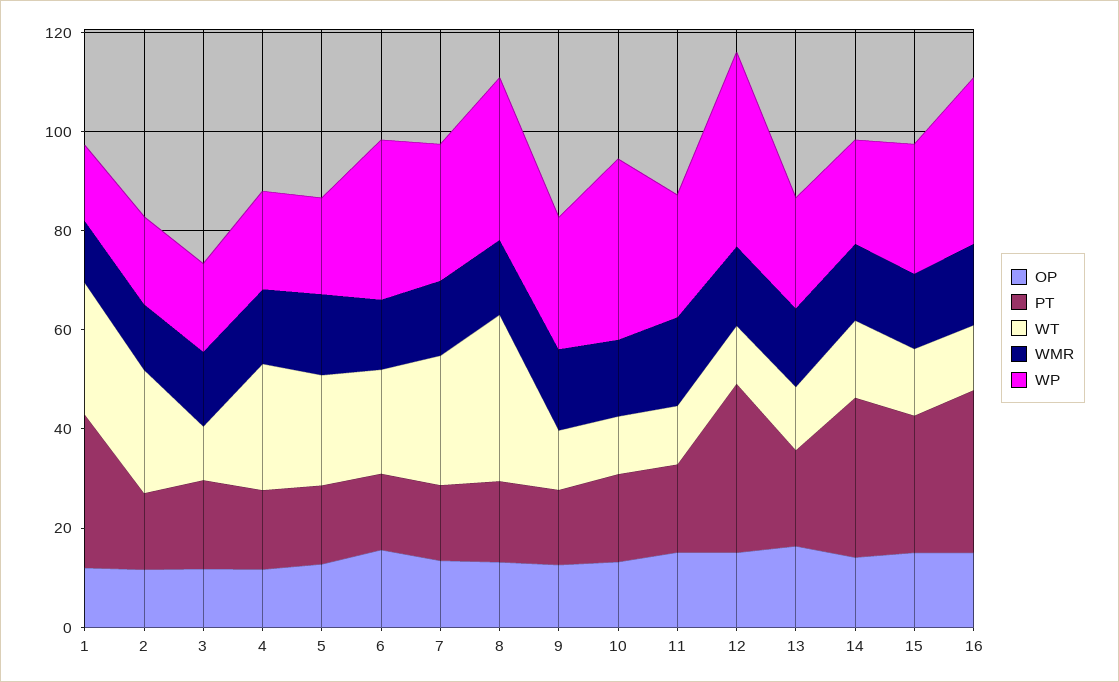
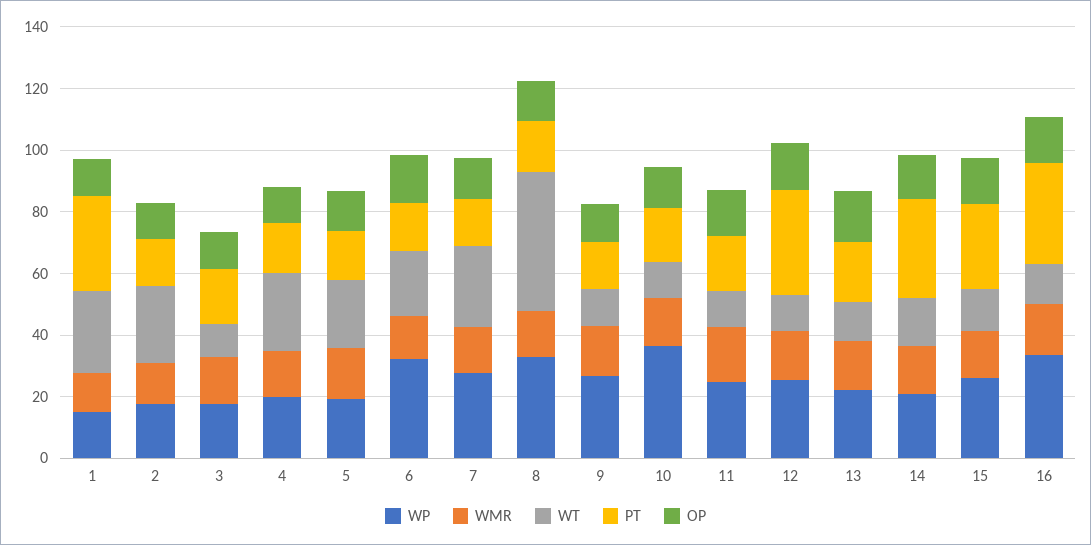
  {
    "OP": {
      "1": 10,
      "2": 10,
      "3": 10,
      "4": 10,
      "5": 15,
      "6": 15,
      "7": 15,
      "8": 15,
      "9": 15,
      "10": 15,
      "11": 15,
      "12": 15,
      "13": 15,
      "14": 15,
      "15": 15,
      "16": 15
    },
    "PT": {
      "1": 30,
      "2": 15,
      "3": 20,
      "4": 15,
      "5": 15,
      "6": 15,
      "7": 15,
      "8": 15,
      "9": 15,
      "10": 20,
      "11": 20,
      "12": 35,
      "13": 20,
      "14": 30,
      "15": 30,
      "16": 35
    },
    "WT": {
      "1": 25,
      "2": 25,
      "3": 10,
      "4": 25,
      "5": 20,
      "6": 20,
      "7": 25,
-     "8": 35,
+     "8": 45,
      "9": 10,
      "10": 10,
      "11": 10,
      "12": 10,
      "13": 15,
      "14": 15,
      "15": 15,
      "16": 15
    },
    "WMR": {
      "1": 15,
      "2": 15,
      "3": 15,
      "4": 15,
      "5": 15,
      "6": 15,
      "7": 15,
      "8": 15,
      "9": 15,
      "10": 15,
      "11": 20,
      "12": 15,
      "13": 15,
      "14": 15,
      "15": 15,
      "16": 15
    },
    "WP": {
      "1": 15,
      "2": 20,
      "3": 20,
      "4": 20,
      "5": 20,
      "6": 30,
      "7": 30,
      "8": 35,
      "9": 25,
      "10": 35,
      "11": 25,
-     "12": 40,
+     "12": 25,
      "13": 20,
      "14": 20,
      "15": 25,
      "16": 35
    }
  }

